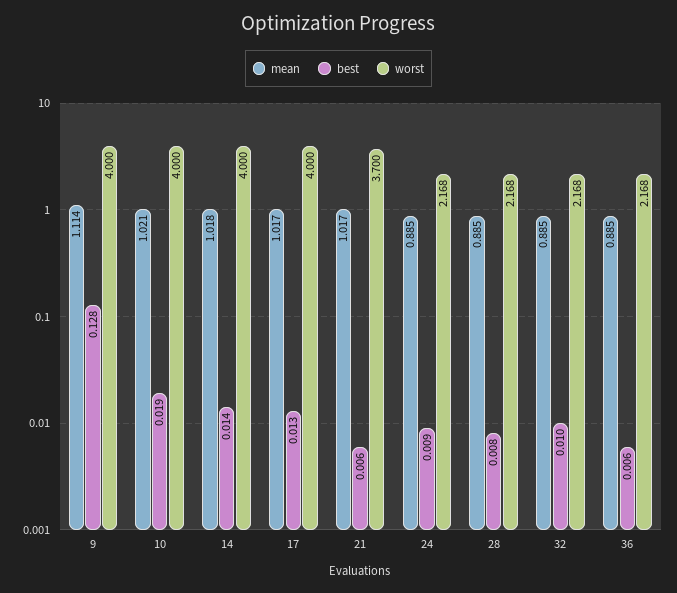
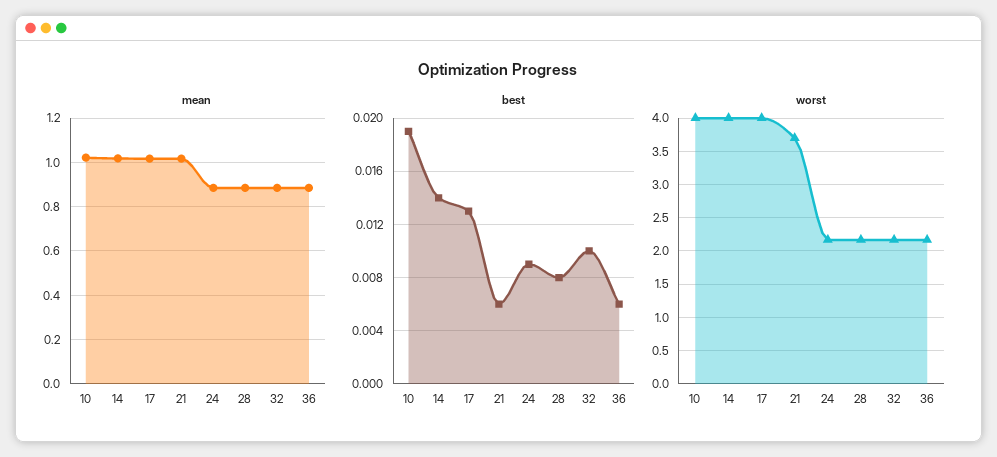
  {
    "mean": {
-     "9": 1.114,
      "10": 1.021,
      "14": 1.018,
      "17": 1.017,
      "21": 1.017,
      "24": 0.885,
      "28": 0.885,
      "32": 0.885,
      "36": 0.885
    },
    "best": {
-     "9": 0.128,
      "10": 0.019,
      "14": 0.014,
      "17": 0.013,
      "21": 0.006,
      "24": 0.009,
      "28": 0.008,
      "32": 0.01,
      "36": 0.006
    },
    "worst": {
-     "9": 4,
      "10": 4,
      "14": 4,
      "17": 4,
      "21": 3.7,
      "24": 2.168,
      "28": 2.168,
      "32": 2.168,
      "36": 2.168
    }
  }

